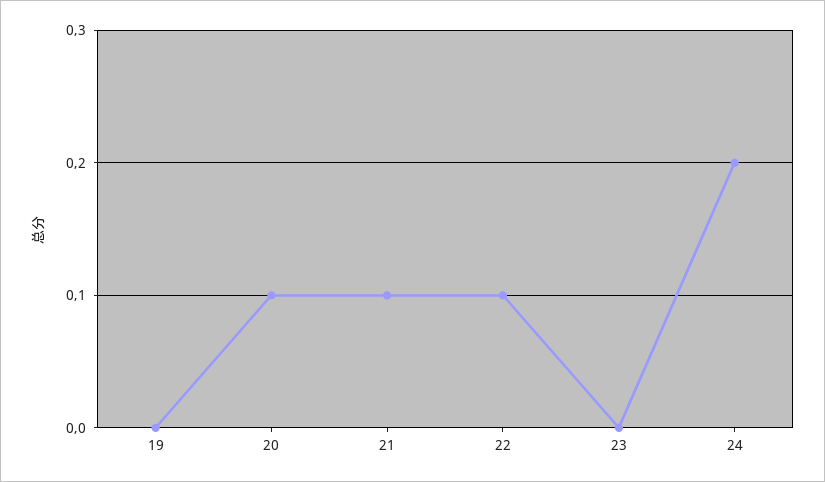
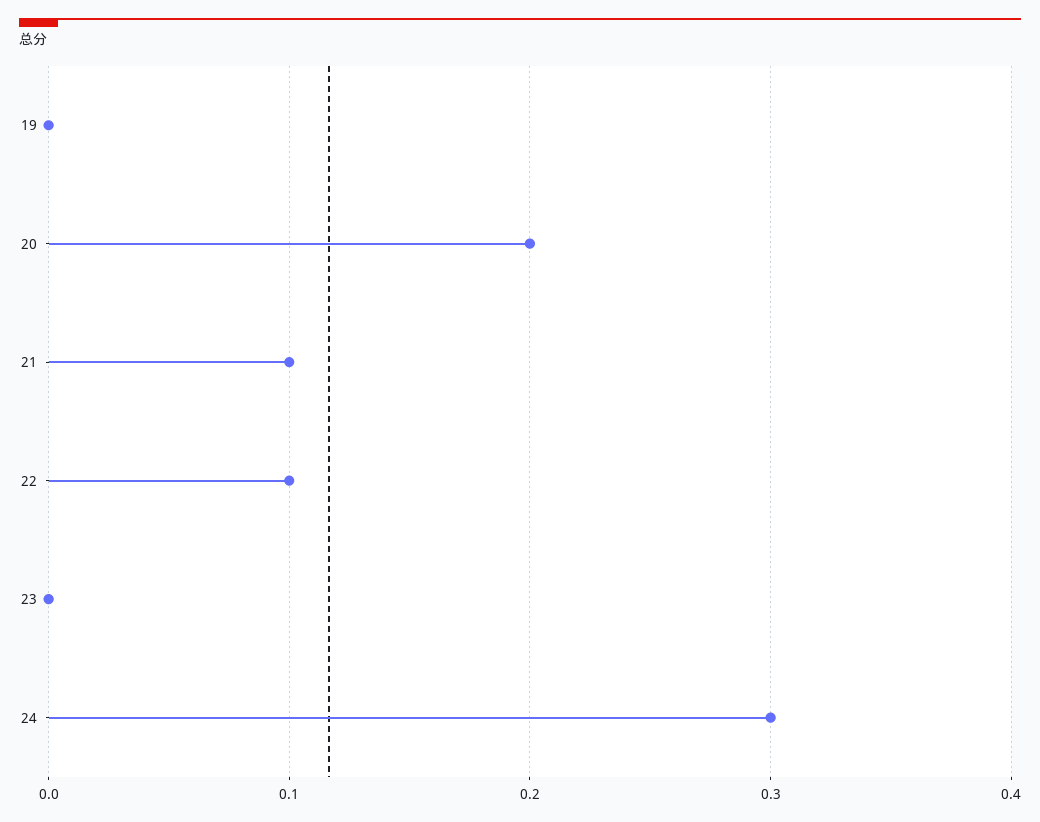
  {
    "19": 0,
-   "20": 0.1,
+   "20": 0.2,
    "21": 0.1,
    "22": 0.1,
    "23": 0,
-   "24": 0.2
+   "24": 0.3
  }

